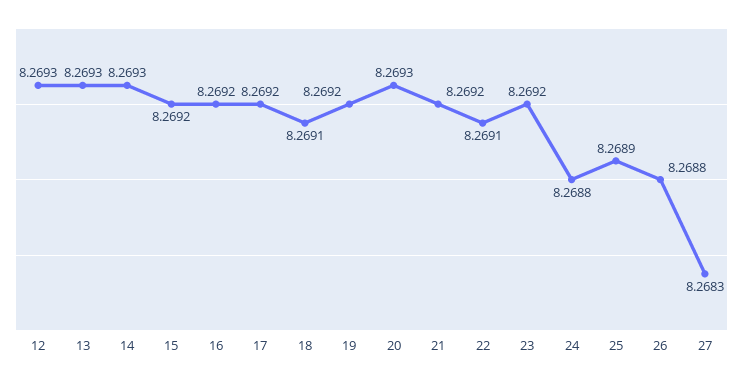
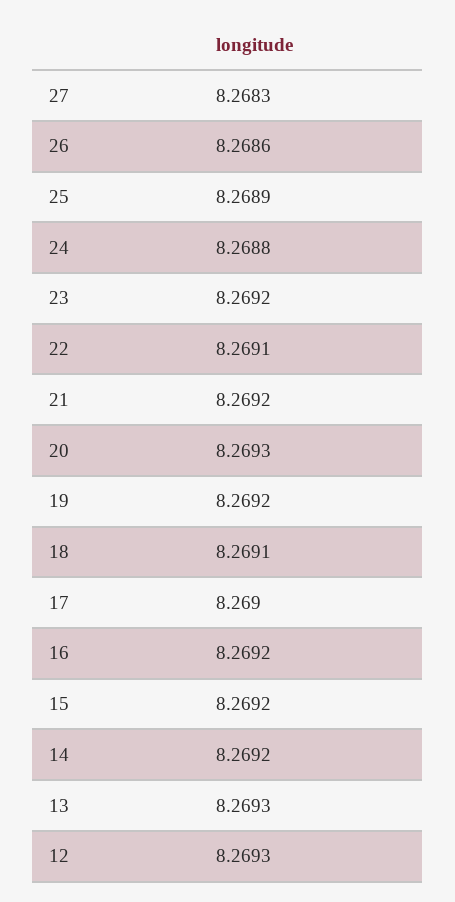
  {
    "12": 8.2693,
    "13": 8.2693,
-   "14": 8.2693,
+   "14": 8.2692,
    "15": 8.2692,
    "16": 8.2692,
-   "17": 8.2692,
+   "17": 8.269,
    "18": 8.2691,
    "19": 8.2692,
    "20": 8.2693,
    "21": 8.2692,
    "22": 8.2691,
    "23": 8.2692,
    "24": 8.2688,
    "25": 8.2689,
-   "26": 8.2688,
+   "26": 8.2686,
    "27": 8.2683
  }

